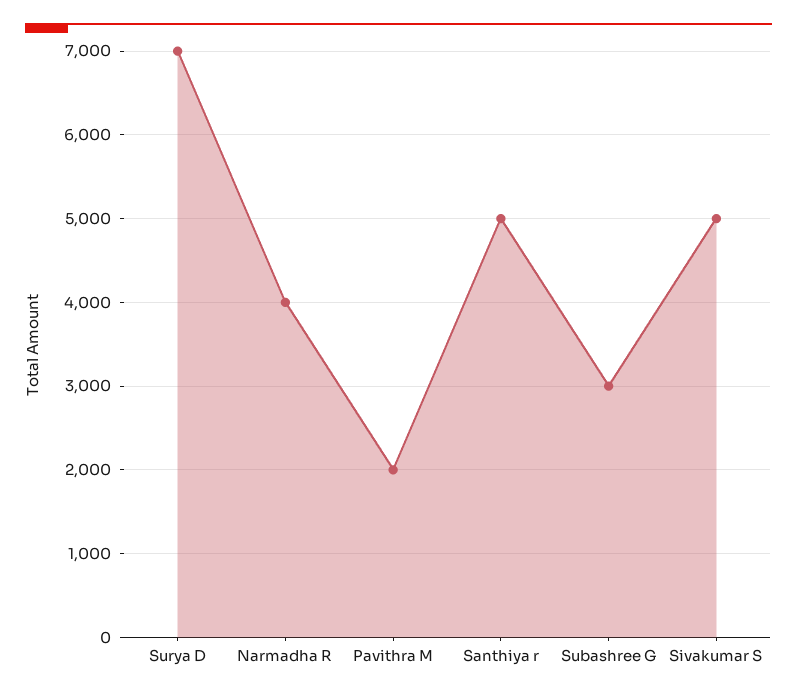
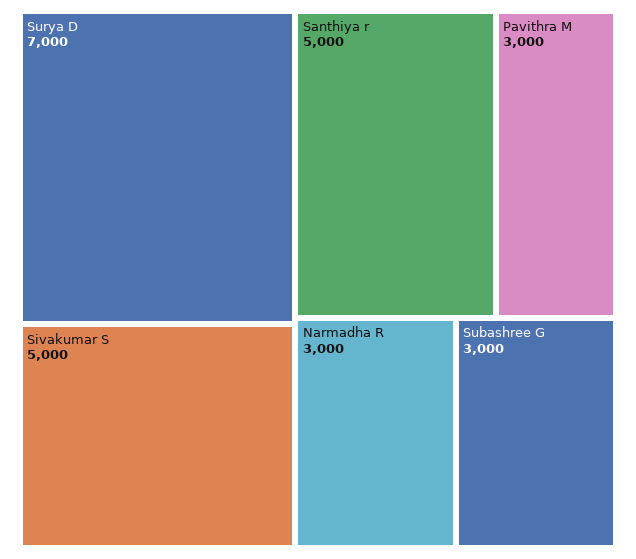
  {
    "Surya D": 7000,
-   "Narmadha R": 4000,
+   "Narmadha R": 3000,
-   "Pavithra M": 2000,
+   "Pavithra M": 3000,
    "Santhiya r": 5000,
    "Subashree G": 3000,
    "Sivakumar S": 5000
  }

